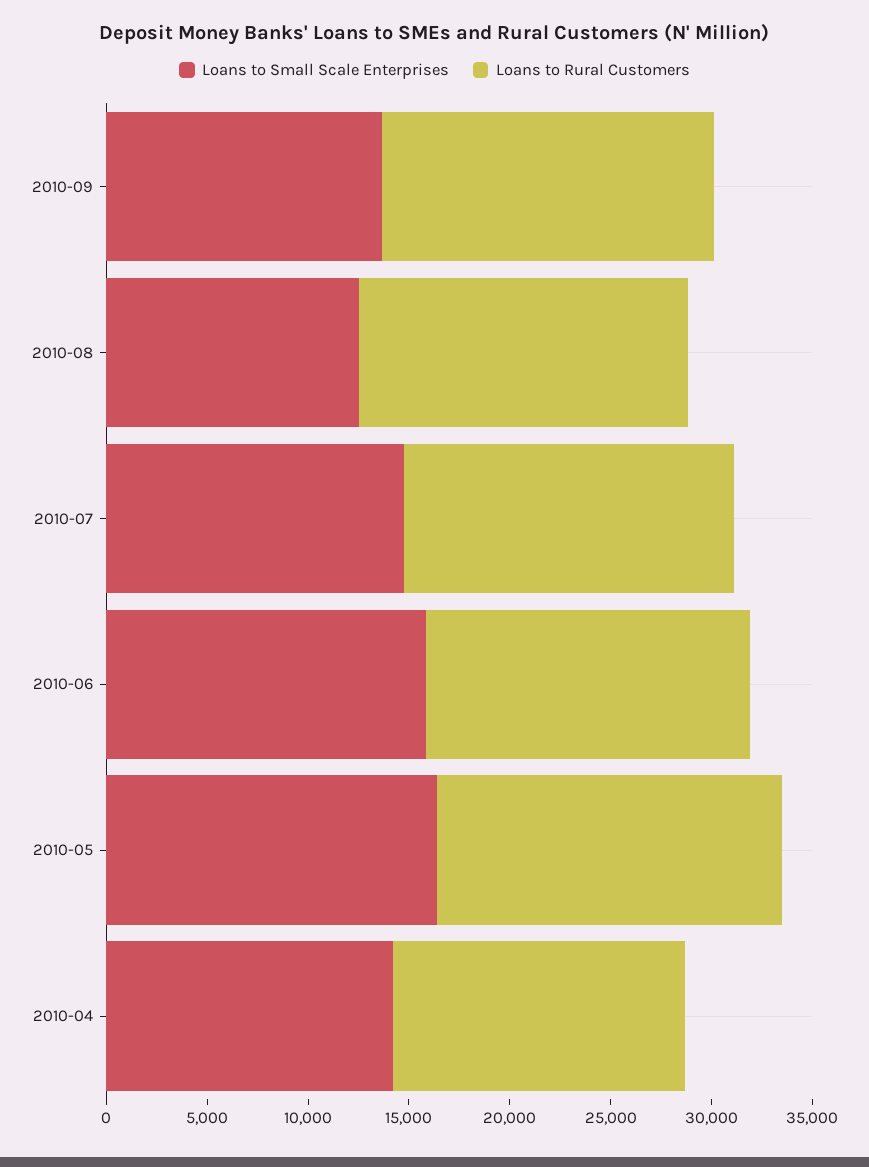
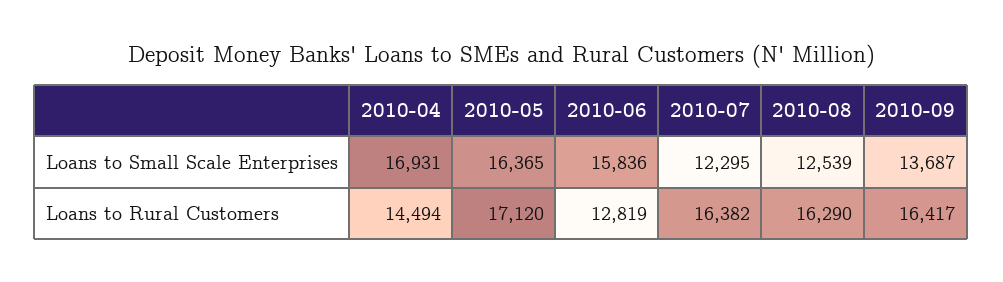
  {
    "Loans to Small Scale Enterprises": {
      "2010-09": 13687,
      "2010-08": 12539,
-     "2010-07": 15000,
+     "2010-07": 12295,
      "2010-06": 15836,
      "2010-05": 16365,
-     "2010-04": 14000
+     "2010-04": 16931
    },
    "Loans to Rural Customers": {
      "2010-09": 16417,
      "2010-08": 16290,
      "2010-07": 16382,
-     "2010-06": 16000,
+     "2010-06": 12819,
      "2010-05": 17120,
      "2010-04": 14494
    }
  }

